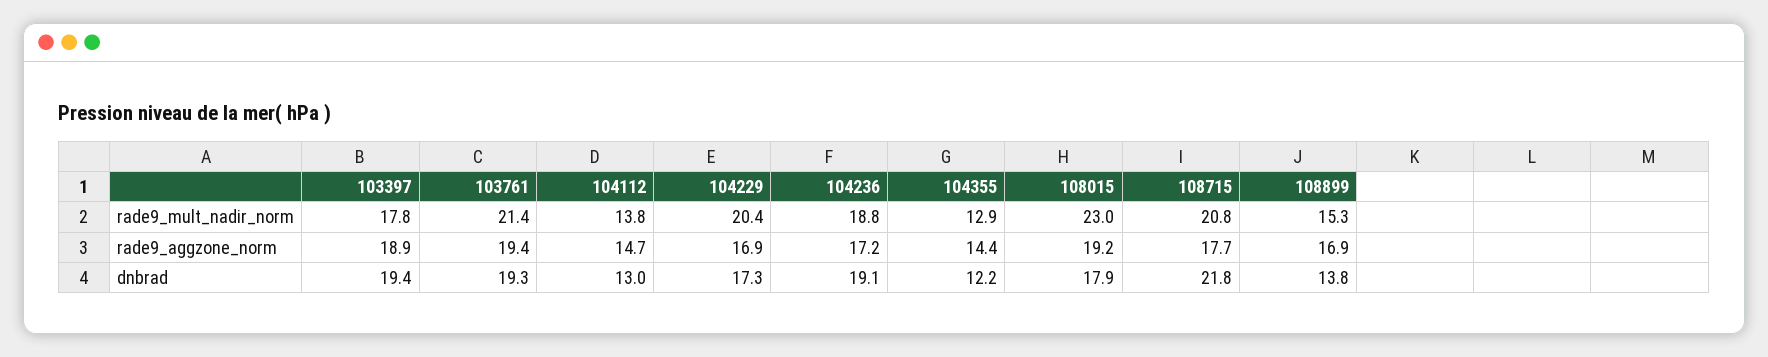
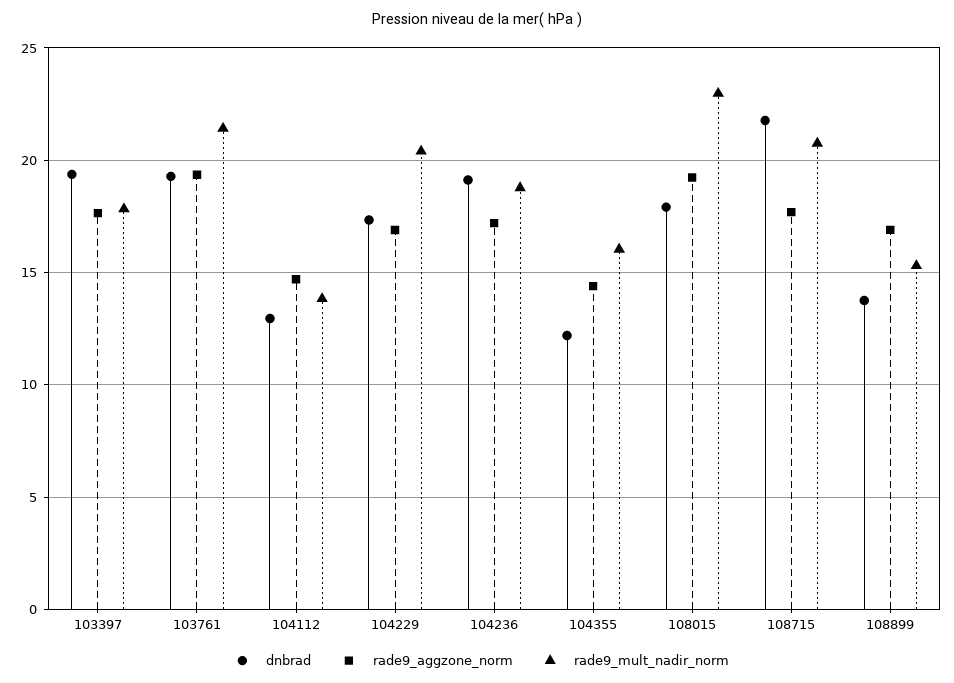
  {
    "rade9_mult_nadir_norm": {
      "103397": 17.8,
      "103761": 21.4,
      "104112": 13.8,
      "104229": 20.4,
      "104236": 18.8,
-     "104355": 12.9,
+     "104355": 16,
      "108015": 23,
      "108715": 20.8,
      "108899": 15.3
    },
    "rade9_aggzone_norm": {
-     "103397": 18.9,
+     "103397": 17.5,
      "103761": 19.4,
      "104112": 14.7,
      "104229": 16.9,
      "104236": 17.2,
      "104355": 14.4,
      "108015": 19.2,
      "108715": 17.7,
      "108899": 16.9
    },
    "dnbrad": {
      "103397": 19.4,
      "103761": 19.3,
      "104112": 13,
      "104229": 17.3,
      "104236": 19.1,
      "104355": 12.2,
      "108015": 17.9,
      "108715": 21.8,
      "108899": 13.8
    }
  }

